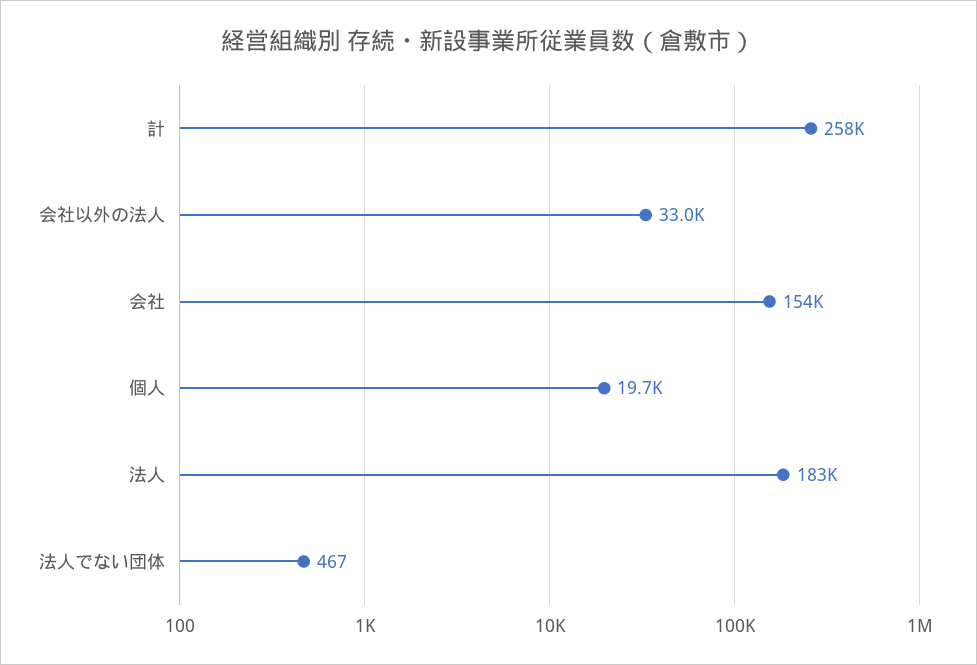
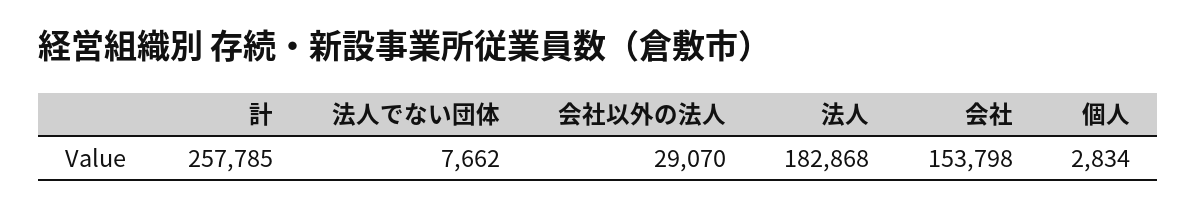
  {
    "計": 257785,
-   "会社以外の法人": 33000,
+   "会社以外の法人": 29070,
    "会社": 153798,
-   "個人": 19700,
+   "個人": 2834,
    "法人": 182868,
-   "法人でない団体": 467
+   "法人でない団体": 7662
  }

